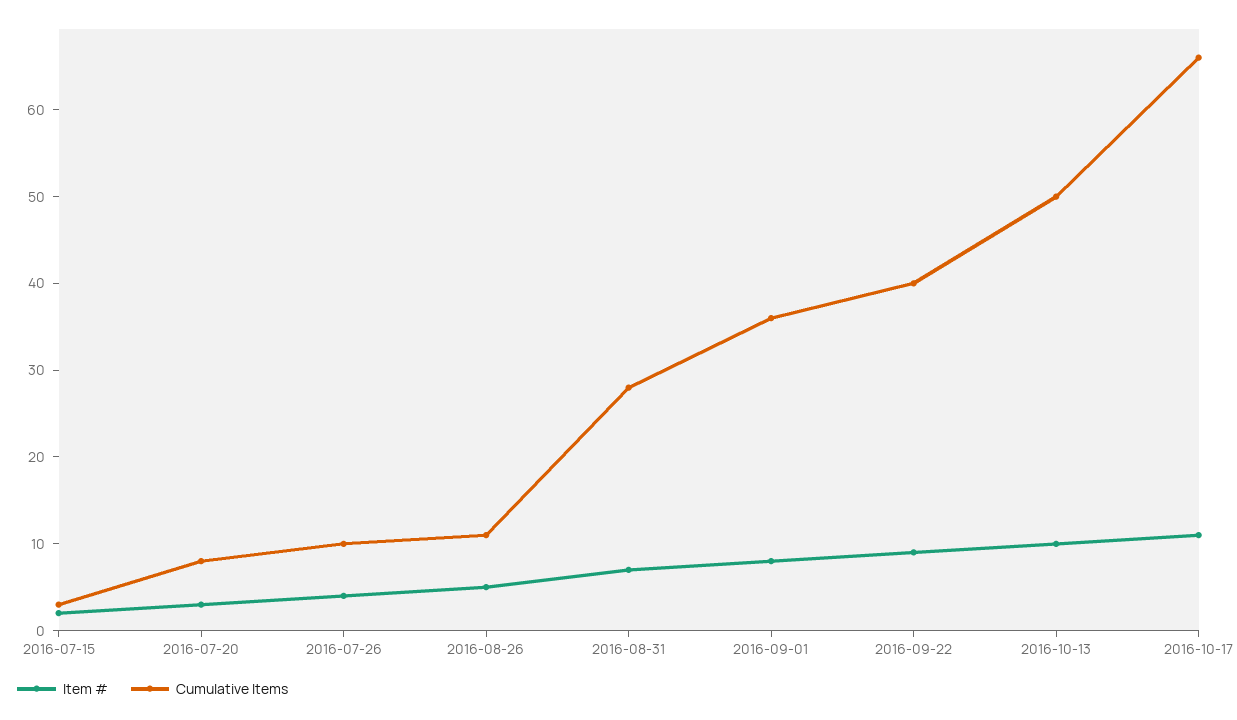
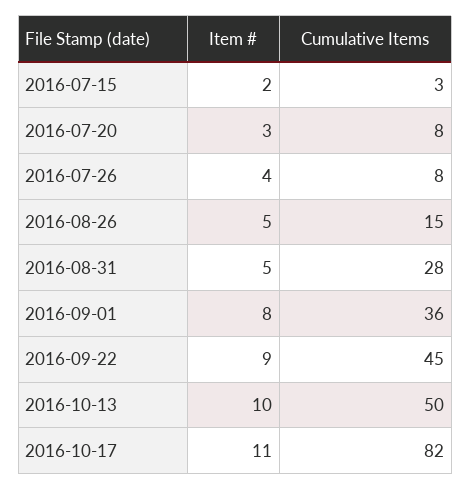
  {
    "Item #": {
      "2016-07-15": 2,
      "2016-07-20": 3,
      "2016-07-26": 4,
      "2016-08-26": 5,
-     "2016-08-31": 7,
+     "2016-08-31": 5,
      "2016-09-01": 8,
      "2016-09-22": 9,
      "2016-10-13": 10,
      "2016-10-17": 11
    },
    "Cumulative Items": {
      "2016-07-15": 3,
      "2016-07-20": 8,
-     "2016-07-26": 10,
+     "2016-07-26": 8,
-     "2016-08-26": 11,
+     "2016-08-26": 15,
      "2016-08-31": 28,
      "2016-09-01": 36,
-     "2016-09-22": 40,
+     "2016-09-22": 45,
      "2016-10-13": 50,
-     "2016-10-17": 66
+     "2016-10-17": 82
    }
  }

